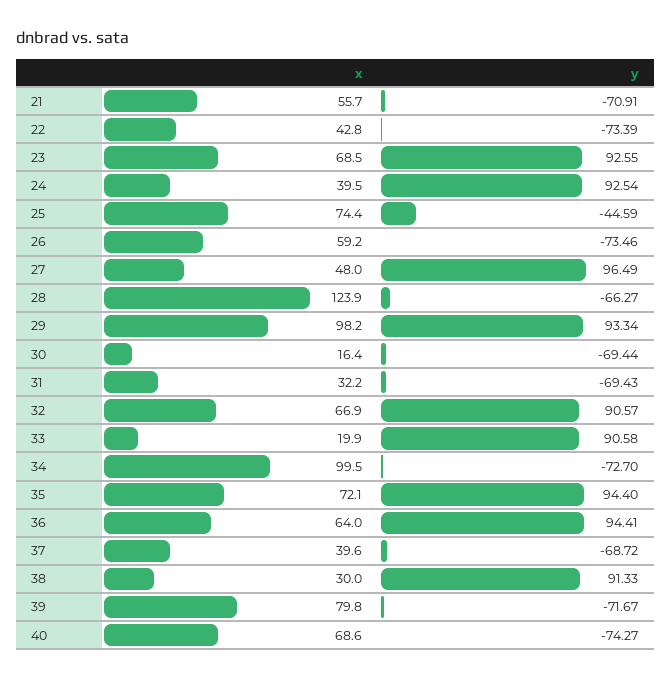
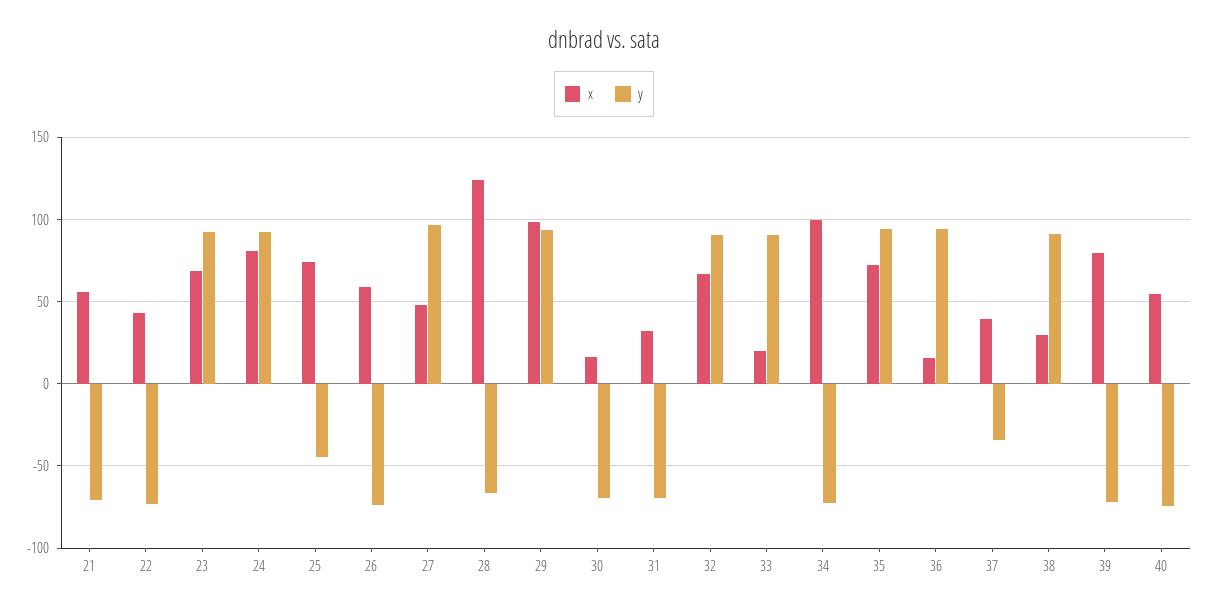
  {
    "x": {
      "21": 55.7,
      "22": 42.8,
      "23": 68.5,
-     "24": 39.5,
+     "24": 80,
      "25": 74.4,
      "26": 59.2,
      "27": 48,
      "28": 123.9,
      "29": 98.2,
      "30": 16.4,
      "31": 32.2,
      "32": 66.9,
      "33": 19.9,
      "34": 99.5,
      "35": 72.1,
-     "36": 64,
+     "36": 15,
      "37": 39.6,
      "38": 30,
      "39": 79.8,
-     "40": 68.6
+     "40": 55
    },
    "y": {
      "21": -70.91,
      "22": -73.39,
      "23": 92.55,
      "24": 92.54,
      "25": -44.59,
      "26": -73.46,
      "27": 96.49,
      "28": -66.27,
      "29": 93.34,
      "30": -69.44,
      "31": -69.43,
      "32": 90.57,
      "33": 90.58,
      "34": -72.7,
      "35": 94.4,
      "36": 94.41,
-     "37": -68.72,
+     "37": -35,
      "38": 91.33,
      "39": -71.67,
      "40": -74.27
    }
  }

